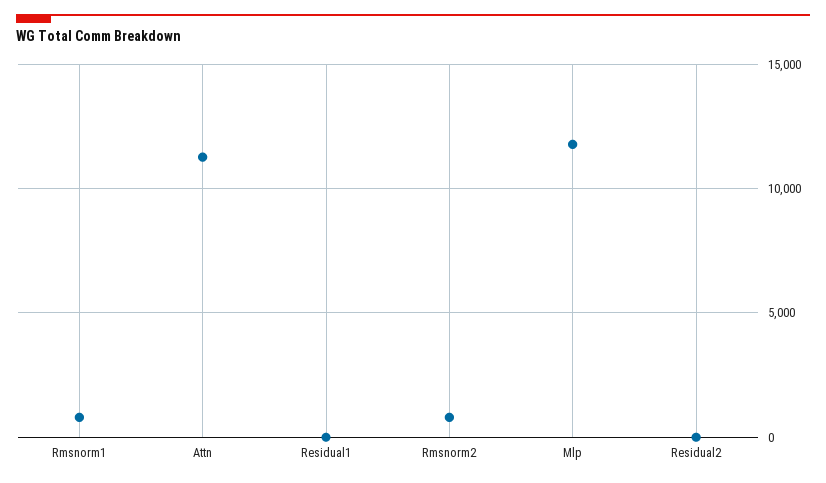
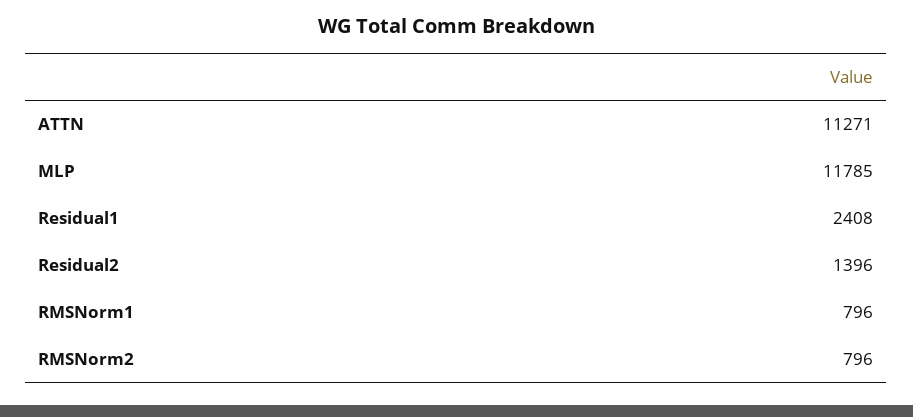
  {
    "Rmsnorm1": 796,
    "Attn": 11271,
-   "Residual1": 0,
+   "Residual1": 2408,
    "Rmsnorm2": 796,
    "Mlp": 11785,
-   "Residual2": 0
+   "Residual2": 1396
  }

